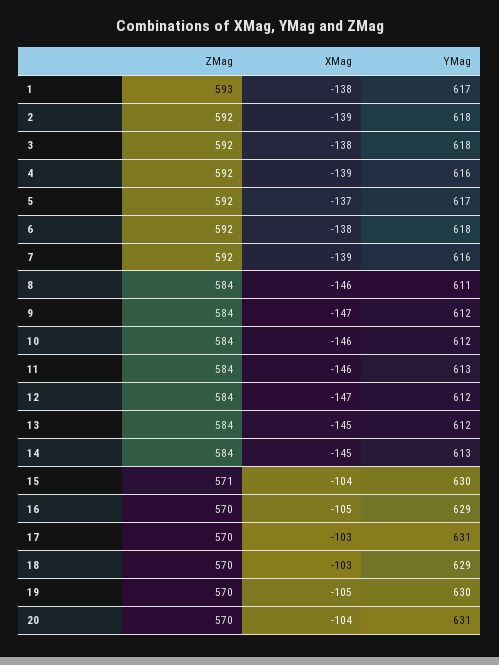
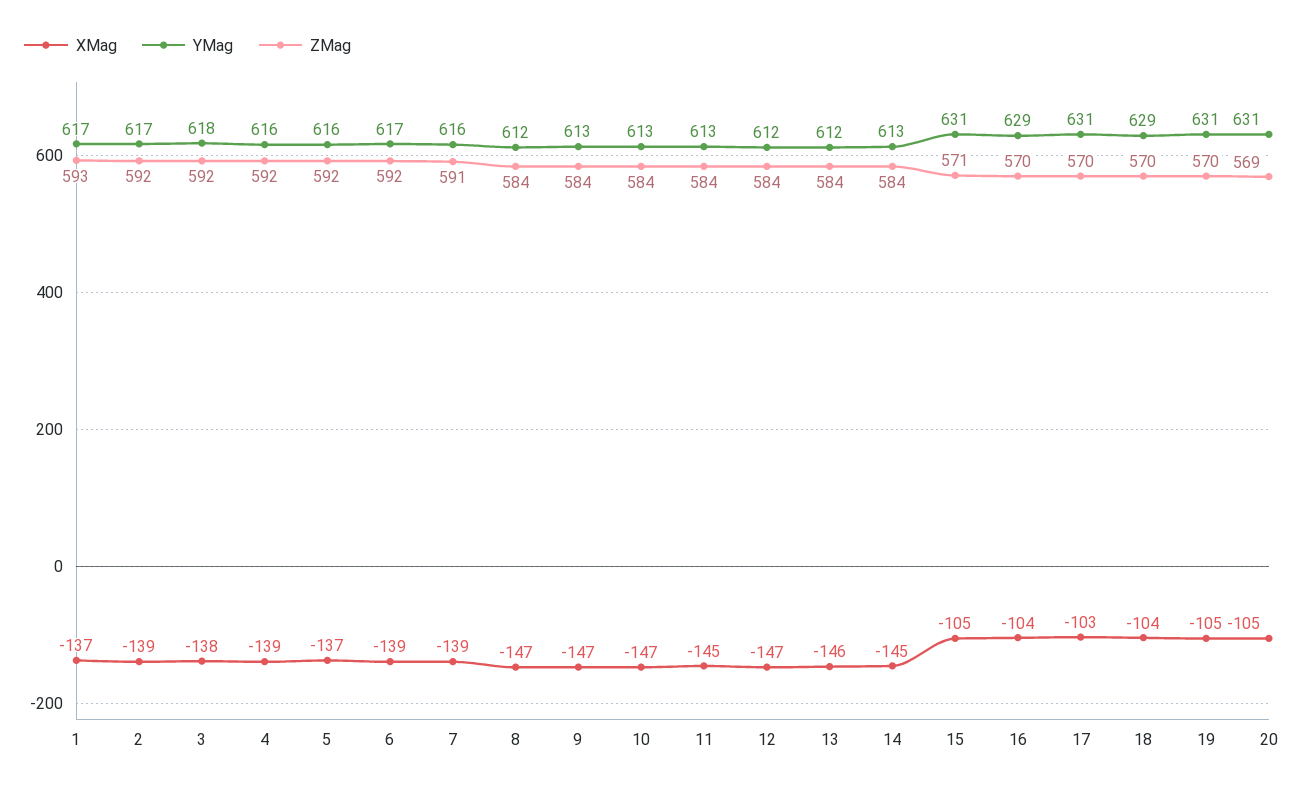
  {
    "ZMag": {
      "1": 593,
      "2": 592,
      "3": 592,
      "4": 592,
      "5": 592,
      "6": 592,
-     "7": 592,
+     "7": 591,
      "8": 584,
      "9": 584,
      "10": 584,
      "11": 584,
      "12": 584,
      "13": 584,
      "14": 584,
      "15": 571,
      "16": 570,
      "17": 570,
      "18": 570,
      "19": 570,
-     "20": 570
+     "20": 569
    },
    "XMag": {
-     "1": -138,
+     "1": -137,
      "2": -139,
      "3": -138,
      "4": -139,
      "5": -137,
-     "6": -138,
+     "6": -139,
      "7": -139,
-     "8": -146,
+     "8": -147,
      "9": -147,
-     "10": -146,
+     "10": -147,
-     "11": -146,
+     "11": -145,
      "12": -147,
-     "13": -145,
+     "13": -146,
      "14": -145,
-     "15": -104,
+     "15": -105,
-     "16": -105,
+     "16": -104,
      "17": -103,
-     "18": -103,
+     "18": -104,
      "19": -105,
-     "20": -104
+     "20": -105
    },
    "YMag": {
      "1": 617,
-     "2": 618,
+     "2": 617,
      "3": 618,
      "4": 616,
-     "5": 617,
+     "5": 616,
-     "6": 618,
+     "6": 617,
      "7": 616,
-     "8": 611,
+     "8": 612,
-     "9": 612,
+     "9": 613,
-     "10": 612,
+     "10": 613,
      "11": 613,
      "12": 612,
      "13": 612,
      "14": 613,
-     "15": 630,
+     "15": 631,
      "16": 629,
      "17": 631,
      "18": 629,
-     "19": 630,
+     "19": 631,
      "20": 631
    }
  }

